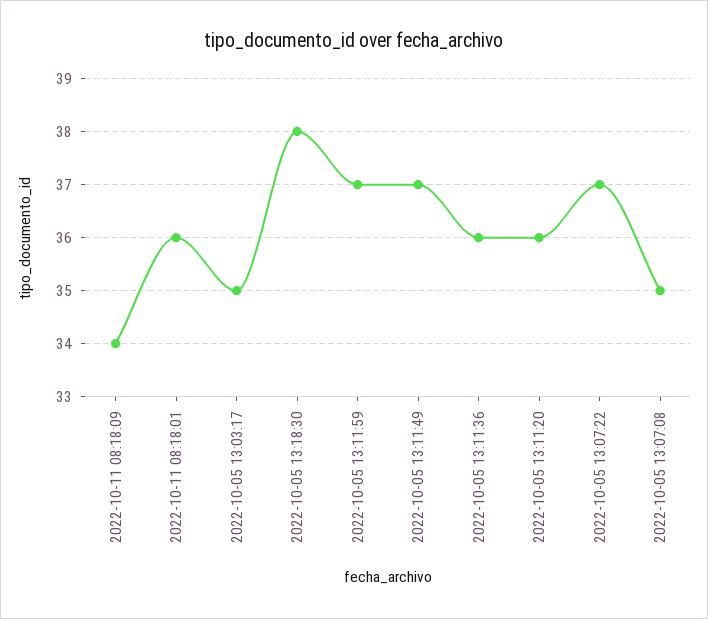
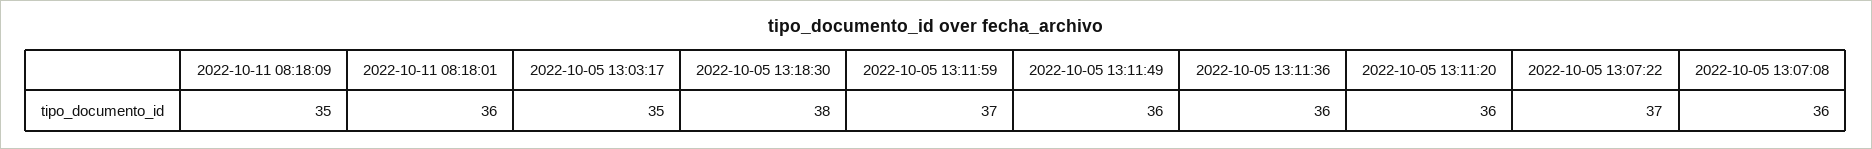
  {
-   "2022-10-11 08:18:09": 34,
+   "2022-10-11 08:18:09": 35,
    "2022-10-11 08:18:01": 36,
    "2022-10-05 13:03:17": 35,
    "2022-10-05 13:18:30": 38,
    "2022-10-05 13:11:59": 37,
-   "2022-10-05 13:11:49": 37,
+   "2022-10-05 13:11:49": 36,
    "2022-10-05 13:11:36": 36,
    "2022-10-05 13:11:20": 36,
    "2022-10-05 13:07:22": 37,
-   "2022-10-05 13:07:08": 35
+   "2022-10-05 13:07:08": 36
  }

